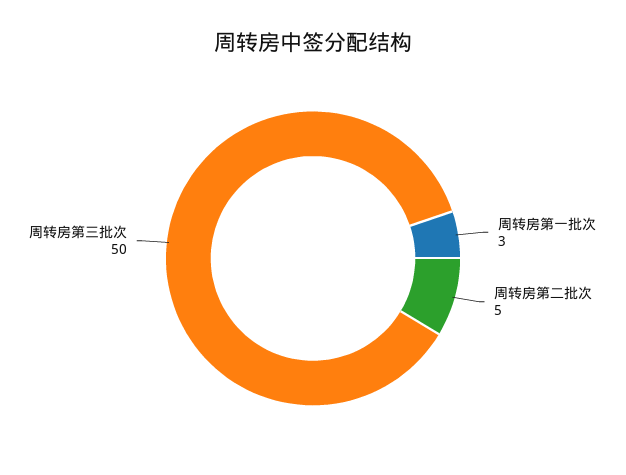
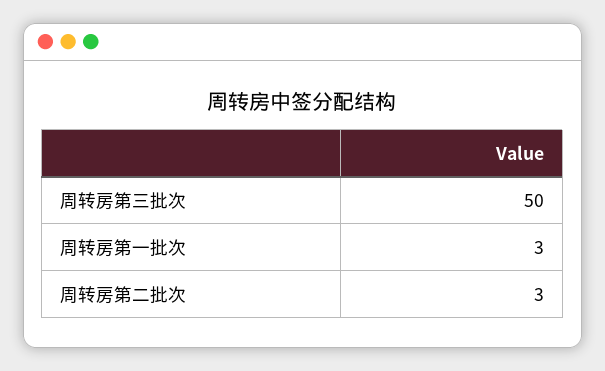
  {
    "周转房第一批次": 3,
-   "周转房第二批次": 5,
+   "周转房第二批次": 3,
    "周转房第三批次": 50
  }

